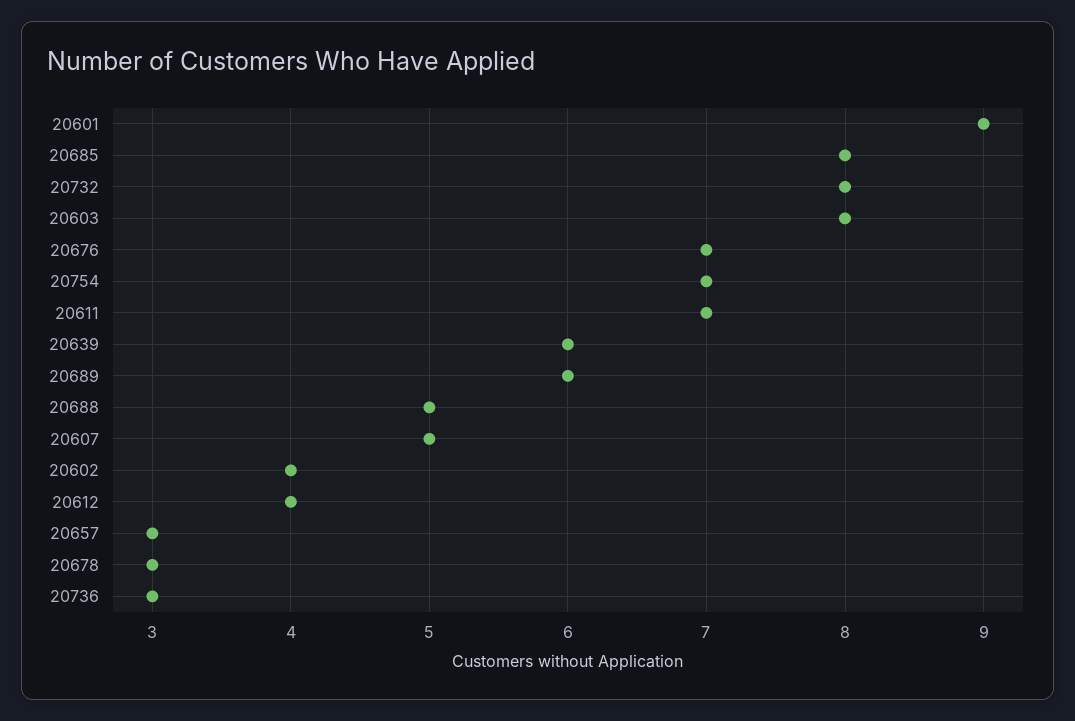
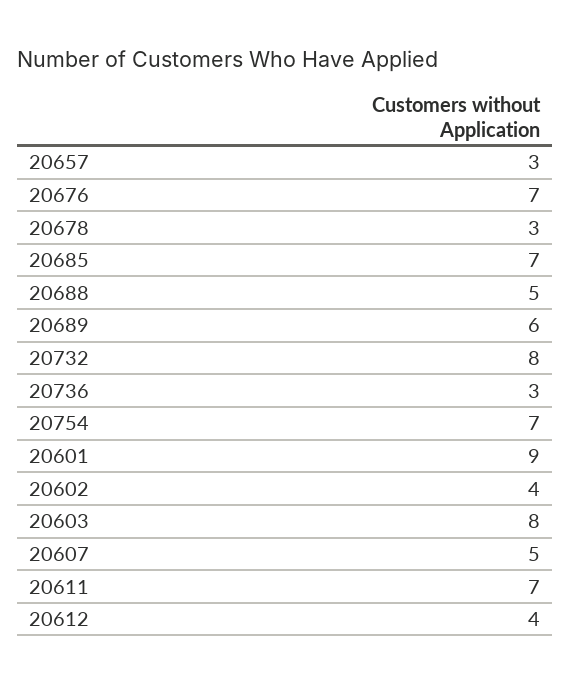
  {
    "20601": 9,
-   "20685": 8,
+   "20685": 7,
    "20732": 8,
    "20603": 8,
    "20676": 7,
    "20754": 7,
    "20611": 7,
-   "20639": 6,
    "20689": 6,
    "20688": 5,
    "20607": 5,
    "20602": 4,
    "20612": 4,
    "20657": 3,
    "20678": 3,
    "20736": 3
  }

